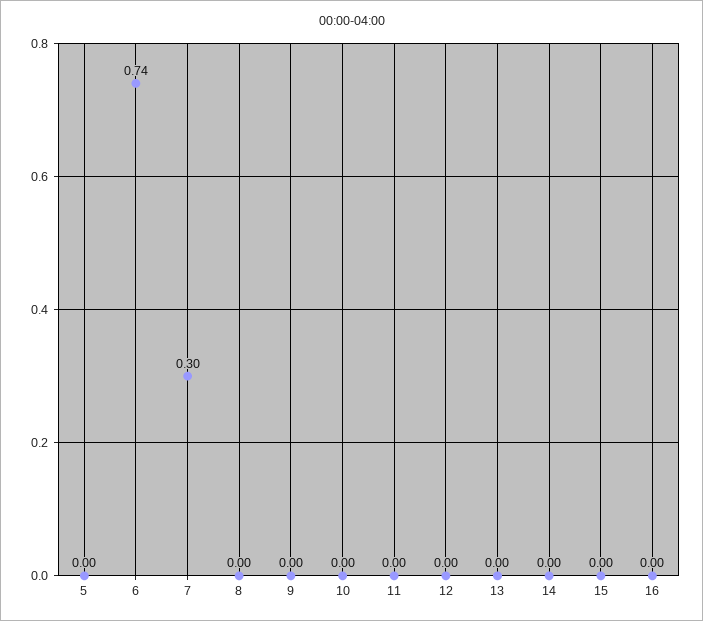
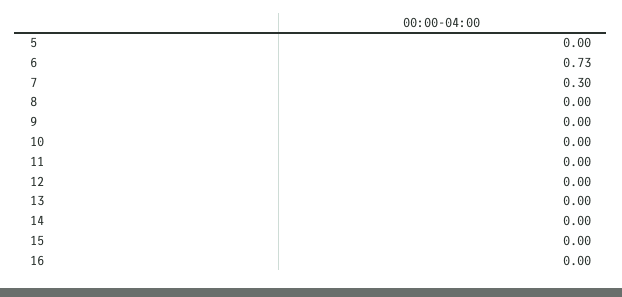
  {
    "5": 0,
-   "6": 0.74,
+   "6": 0.73,
    "7": 0.3,
    "8": 0,
    "9": 0,
    "10": 0,
    "11": 0,
    "12": 0,
    "13": 0,
    "14": 0,
    "15": 0,
    "16": 0
  }

